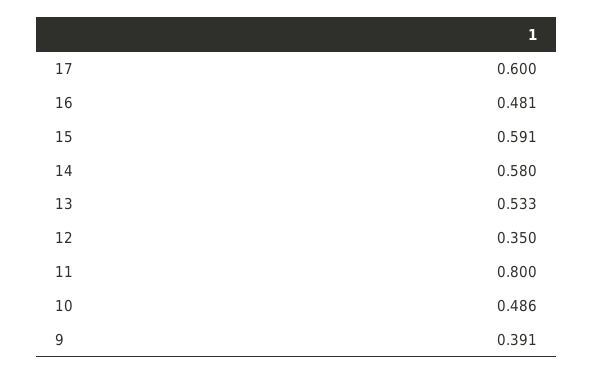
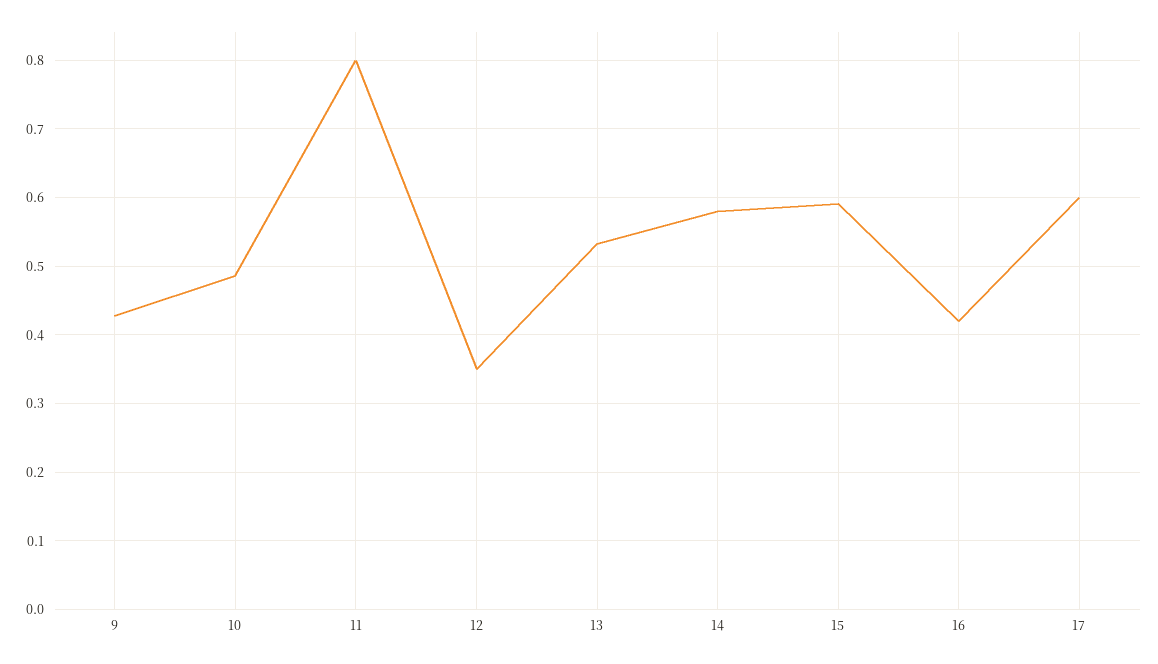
  {
    "17": 0.6,
-   "16": 0.481,
+   "16": 0.42,
    "15": 0.591,
    "14": 0.58,
    "13": 0.533,
    "12": 0.35,
    "11": 0.8,
    "10": 0.486,
-   "9": 0.391
+   "9": 0.43
  }

